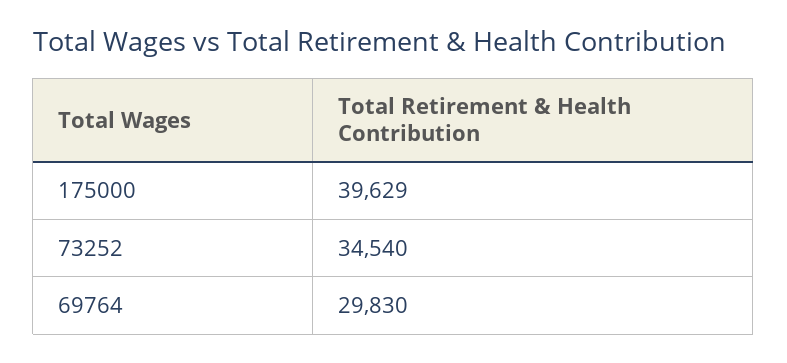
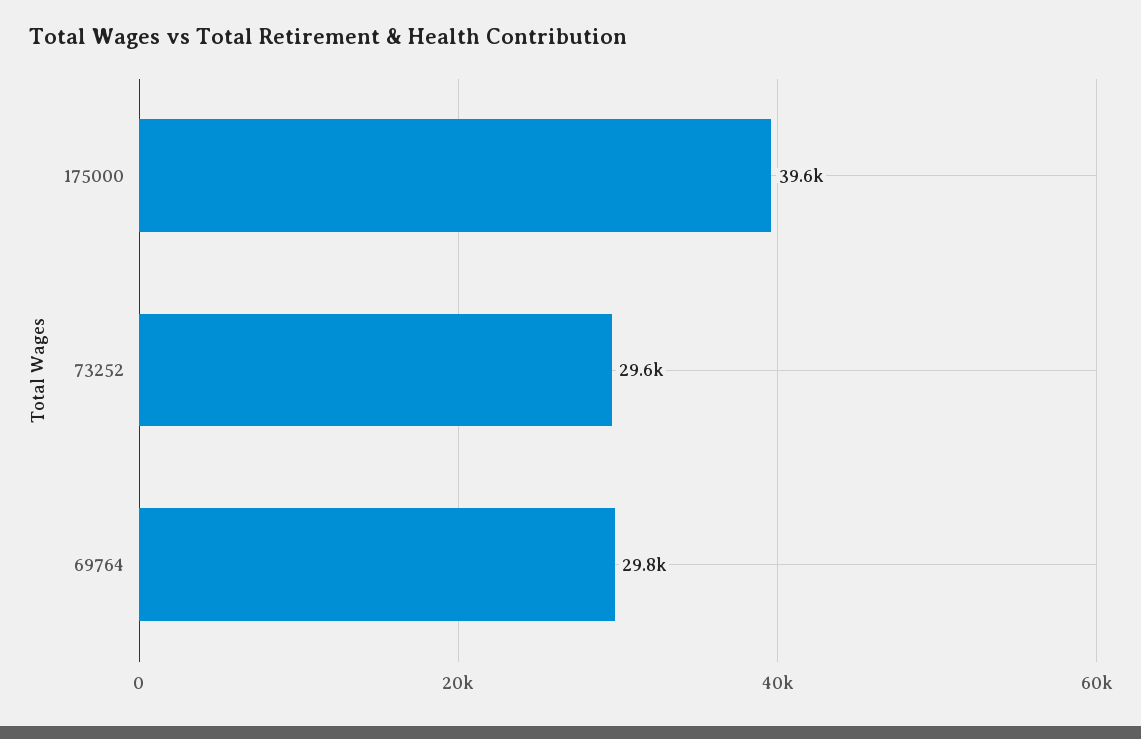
  {
    "175000": 39629,
-   "73252": 34540,
+   "73252": 29600,
    "69764": 29830
  }

